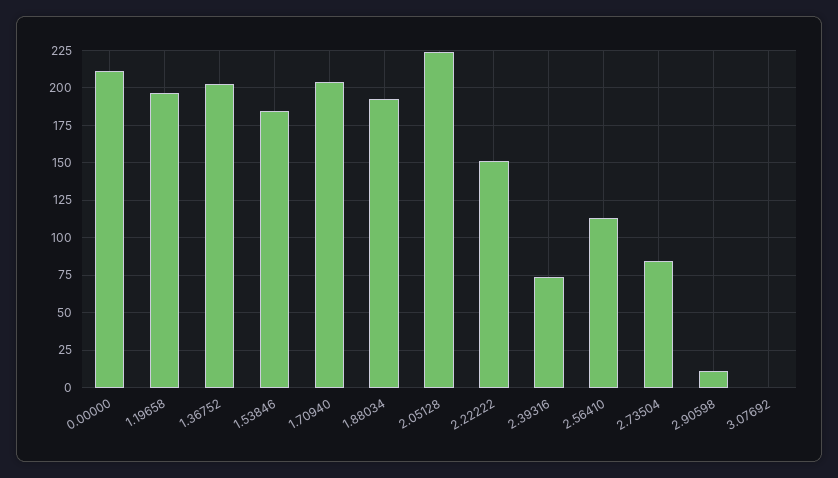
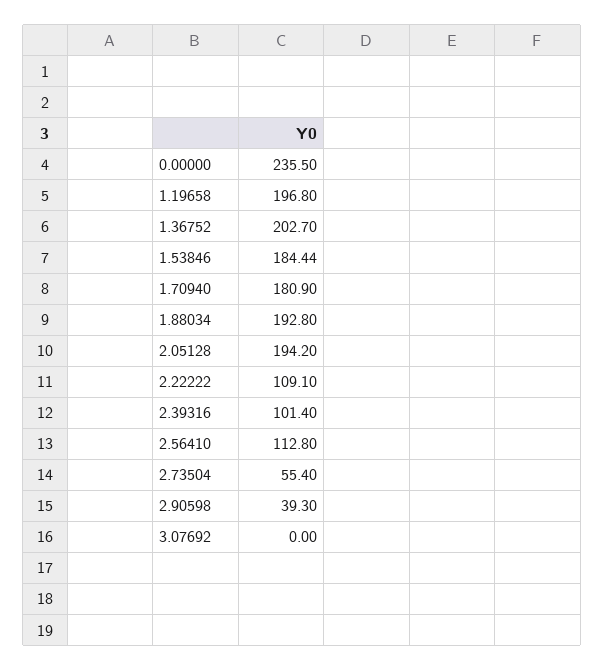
  {
-   "0.00000": 210,
+   "0.00000": 235.5,
    "1.19658": 196.8,
    "1.36752": 202.7,
    "1.53846": 184.44,
-   "1.70940": 205,
+   "1.70940": 180.9,
    "1.88034": 192.8,
-   "2.05128": 225,
+   "2.05128": 194.2,
-   "2.22222": 150,
+   "2.22222": 109.1,
-   "2.39316": 75,
+   "2.39316": 101.4,
    "2.56410": 112.8,
-   "2.73504": 85,
+   "2.73504": 55.4,
-   "2.90598": 10,
+   "2.90598": 39.3,
    "3.07692": 0
  }

